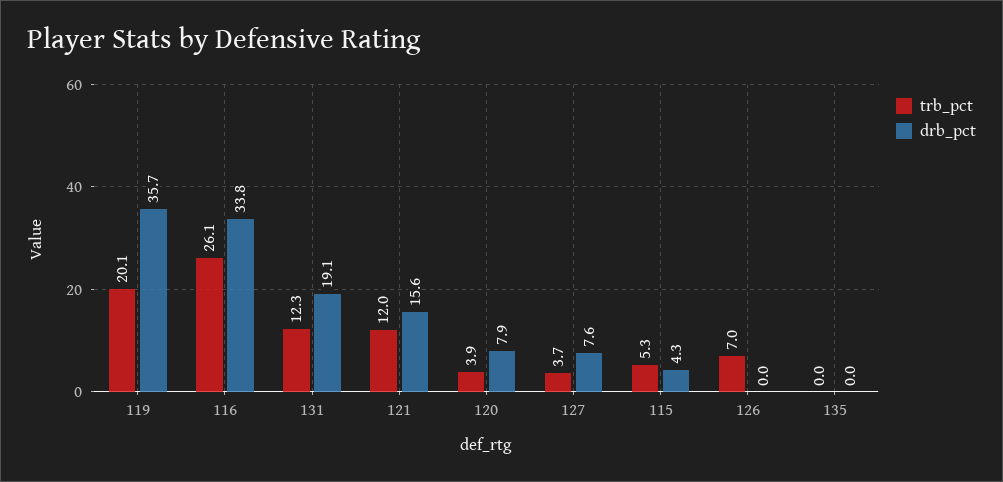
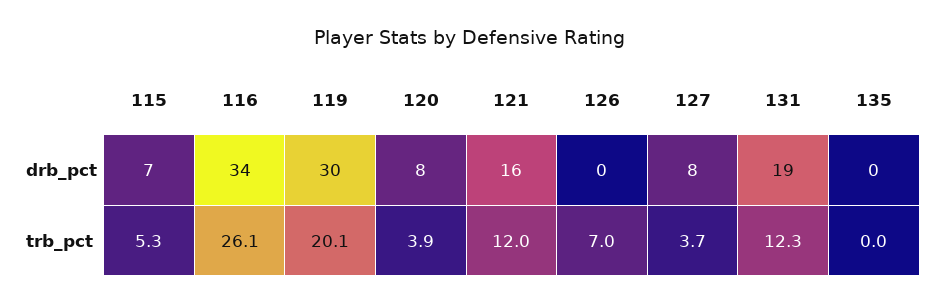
  {
    "trb_pct": {
      "119": 20.1,
      "116": 26.1,
      "131": 12.3,
      "121": 12,
      "120": 3.9,
      "127": 3.7,
      "115": 5.3,
      "126": 7,
      "135": 0
    },
    "drb_pct": {
-     "119": 35.7,
+     "119": 30,
      "116": 33.8,
      "131": 19.1,
      "121": 15.6,
      "120": 7.9,
      "127": 7.6,
-     "115": 4.3,
+     "115": 7,
      "126": 0,
      "135": 0
    }
  }

